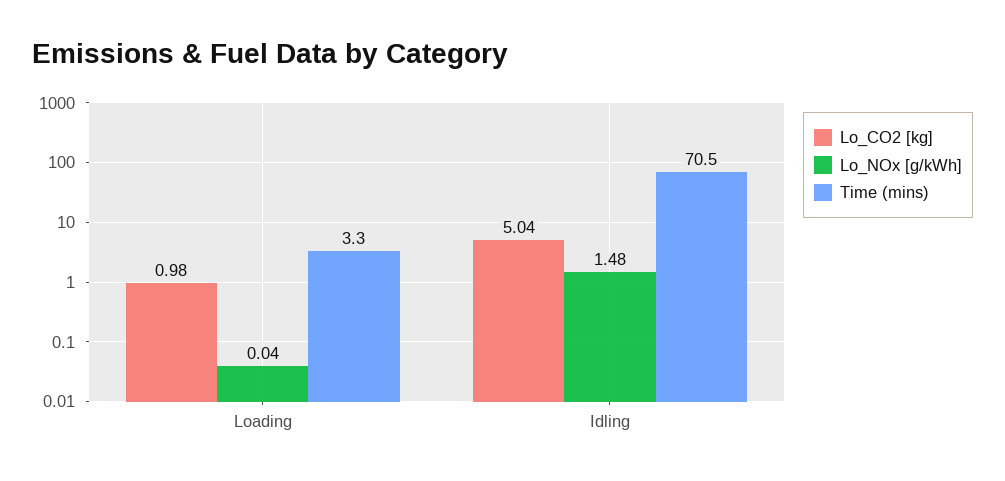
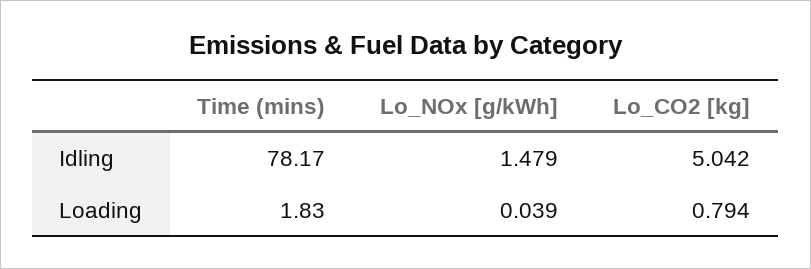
  {
    "Lo_CO2 [kg]": {
-     "Loading": 0.98,
+     "Loading": 0.794,
      "Idling": 5.042
    },
    "Lo_NOx [g/kWh]": {
      "Loading": 0.039,
      "Idling": 1.479
    },
    "Time (mins)": {
-     "Loading": 3.3,
+     "Loading": 1.83,
-     "Idling": 70.5
+     "Idling": 78.17
    }
  }

